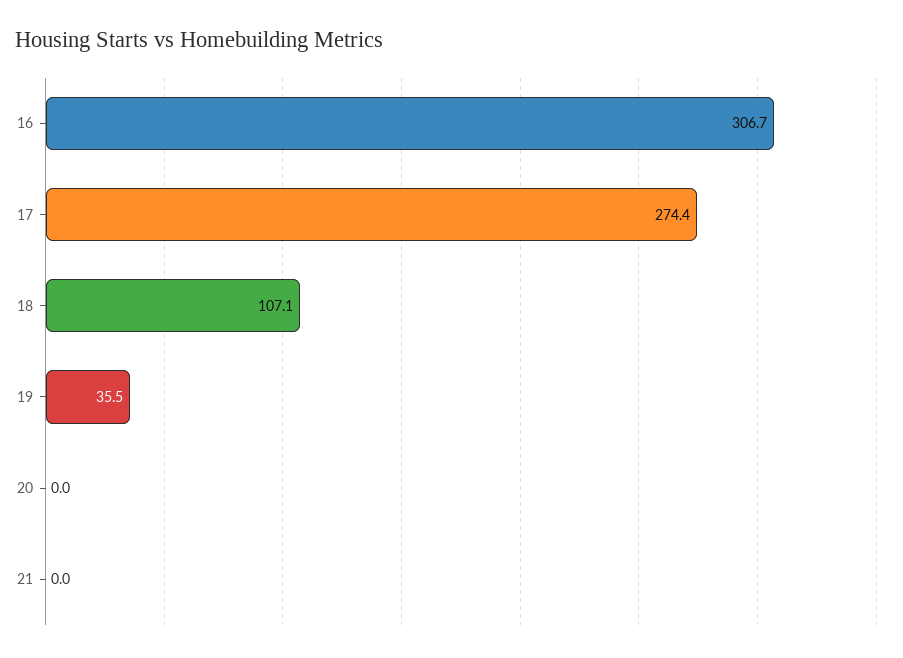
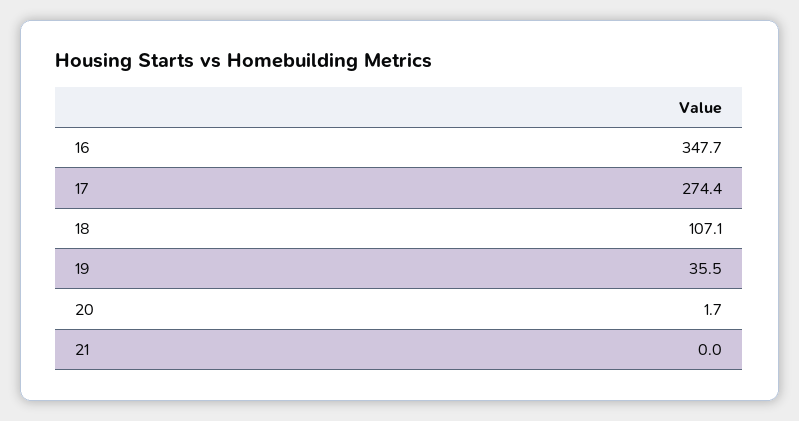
  {
-   "16": 306.7,
+   "16": 347.7,
    "17": 274.4,
    "18": 107.1,
    "19": 35.5,
-   "20": 0,
+   "20": 1.7,
    "21": 0
  }

